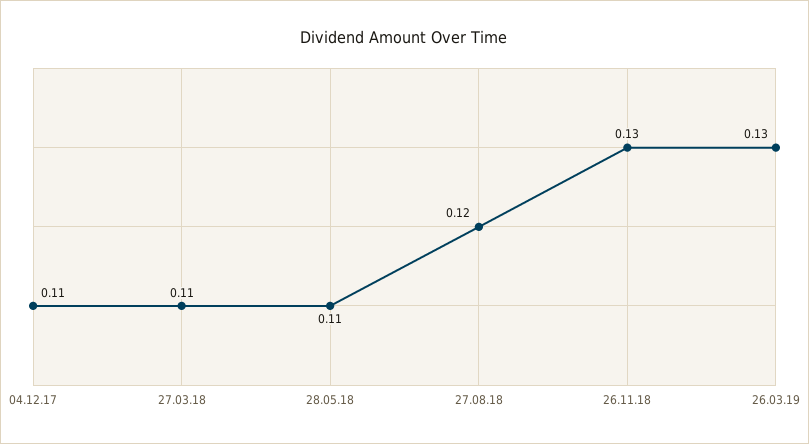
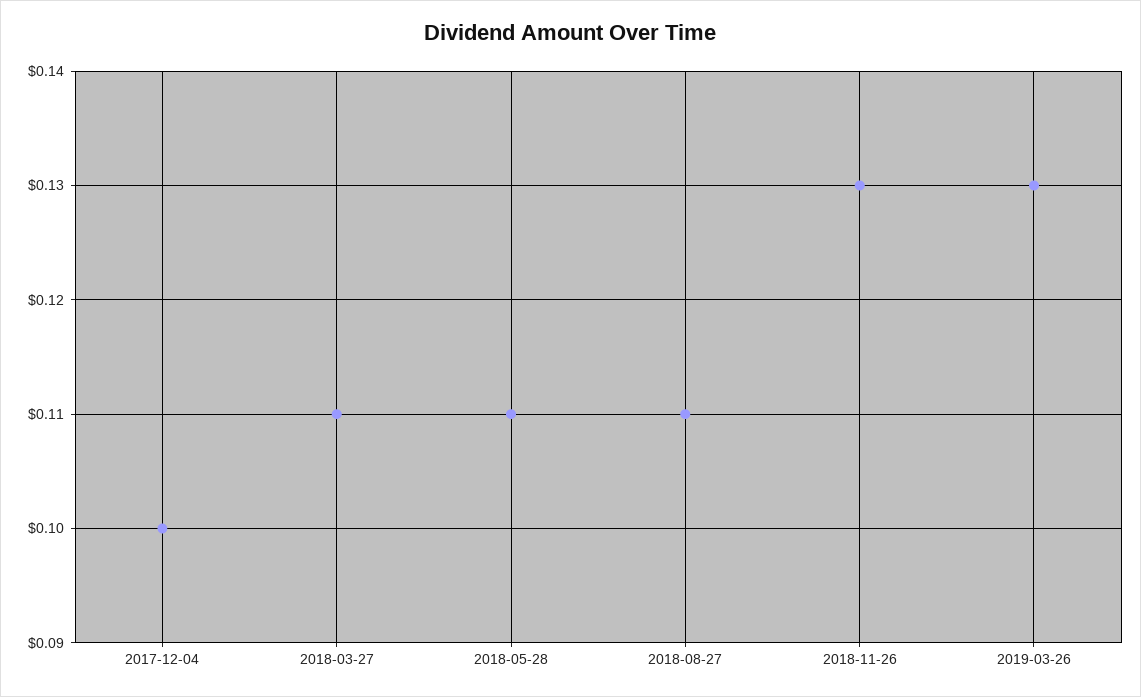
  {
-   "04.12.17": 0.11,
+   "04.12.17": 0.1,
    "27.03.18": 0.11,
    "28.05.18": 0.11,
-   "27.08.18": 0.12,
+   "27.08.18": 0.11,
    "26.11.18": 0.13,
    "26.03.19": 0.13
  }

